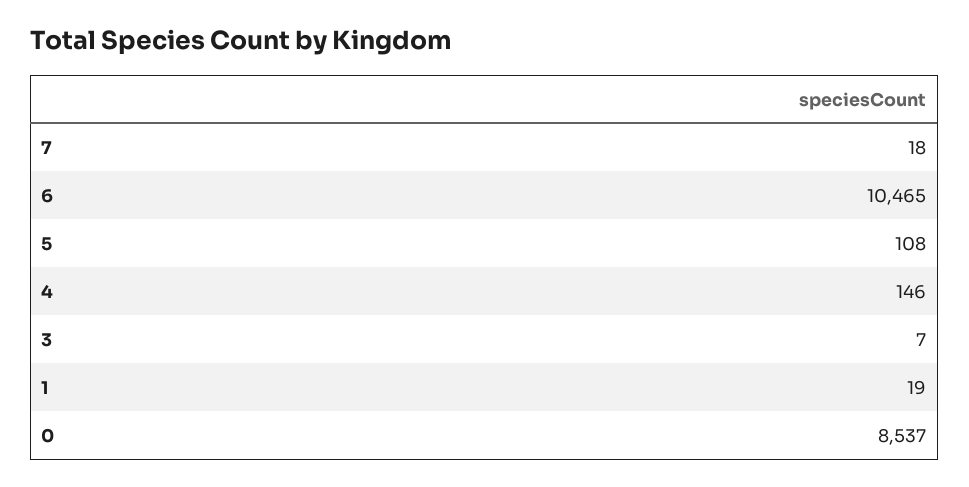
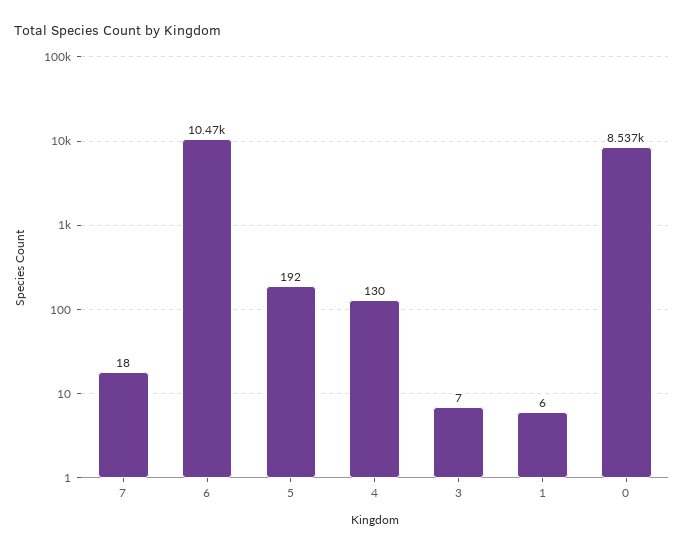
  {
    "7": 18,
    "6": 10465,
-   "5": 108,
+   "5": 192,
-   "4": 146,
+   "4": 130,
    "3": 7,
-   "1": 19,
+   "1": 6,
    "0": 8537
  }

